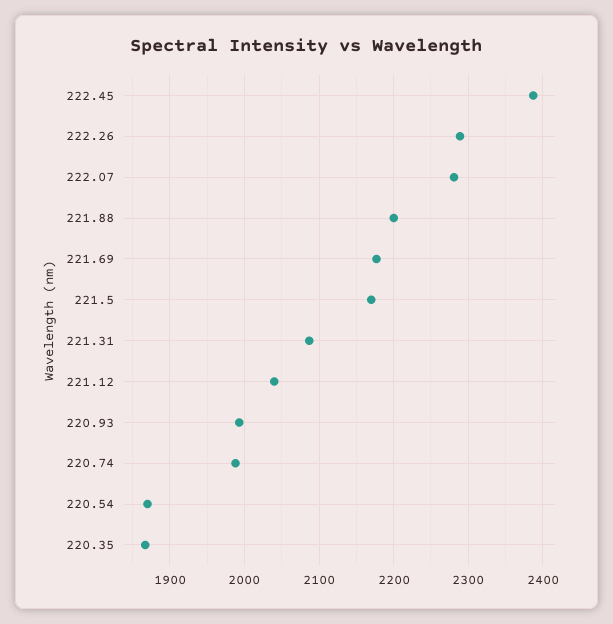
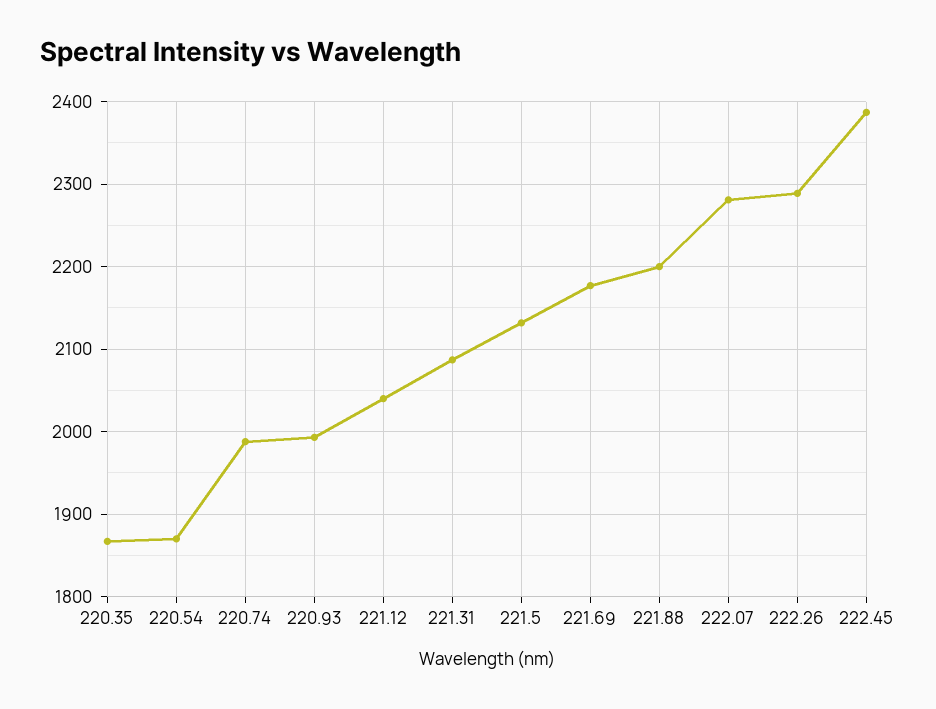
  {
    "222.45": 2390,
    "222.26": 2290,
    "222.07": 2280,
    "221.88": 2200,
    "221.69": 2180,
-   "221.5": 2170,
+   "221.5": 2130,
    "221.31": 2090,
    "221.12": 2040,
    "220.93": 1990,
    "220.74": 1990,
    "220.54": 1870,
    "220.35": 1870
  }

